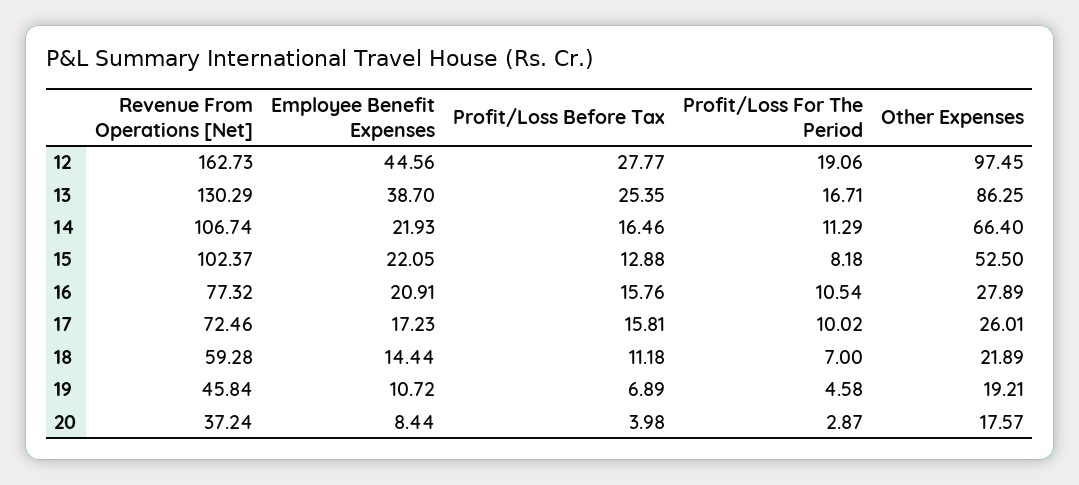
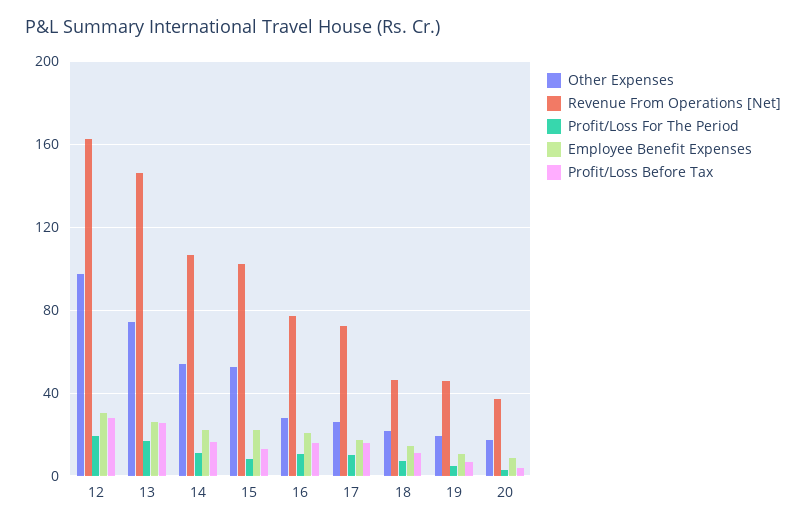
  {
    "Revenue From Operations [Net]": {
      "12": 162.73,
-     "13": 130.29,
+     "13": 145,
      "14": 106.74,
      "15": 102.37,
      "16": 77.32,
      "17": 72.46,
-     "18": 59.28,
+     "18": 45,
      "19": 45.84,
      "20": 37.24
    },
    "Employee Benefit Expenses": {
-     "12": 44.56,
+     "12": 30,
-     "13": 38.7,
+     "13": 25,
      "14": 21.93,
      "15": 22.05,
      "16": 20.91,
      "17": 17.23,
      "18": 14.44,
      "19": 10.72,
      "20": 8.44
    },
    "Profit/Loss Before Tax": {
      "12": 27.77,
      "13": 25.35,
      "14": 16.46,
      "15": 12.88,
      "16": 15.76,
      "17": 15.81,
      "18": 11.18,
      "19": 6.89,
      "20": 3.98
    },
    "Profit/Loss For The Period": {
      "12": 19.06,
      "13": 16.71,
      "14": 11.29,
      "15": 8.18,
      "16": 10.54,
      "17": 10.02,
      "18": 7,
      "19": 4.58,
      "20": 2.87
    },
    "Other Expenses": {
      "12": 97.45,
-     "13": 86.25,
+     "13": 75,
-     "14": 66.4,
+     "14": 55,
      "15": 52.5,
      "16": 27.89,
      "17": 26.01,
      "18": 21.89,
      "19": 19.21,
      "20": 17.57
    }
  }

